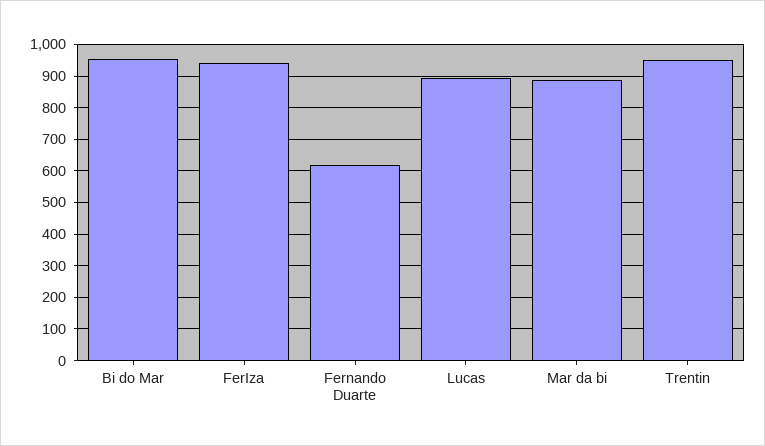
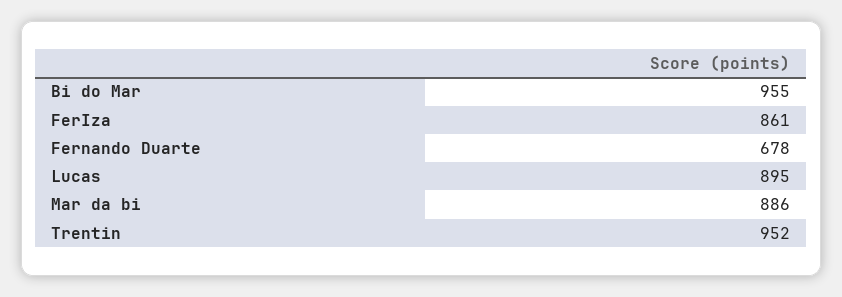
  {
    "Bi do Mar": 955,
-   "FerIza": 940,
+   "FerIza": 861,
-   "Fernando Duarte": 620,
+   "Fernando Duarte": 678,
    "Lucas": 895,
    "Mar da bi": 886,
    "Trentin": 952
  }

